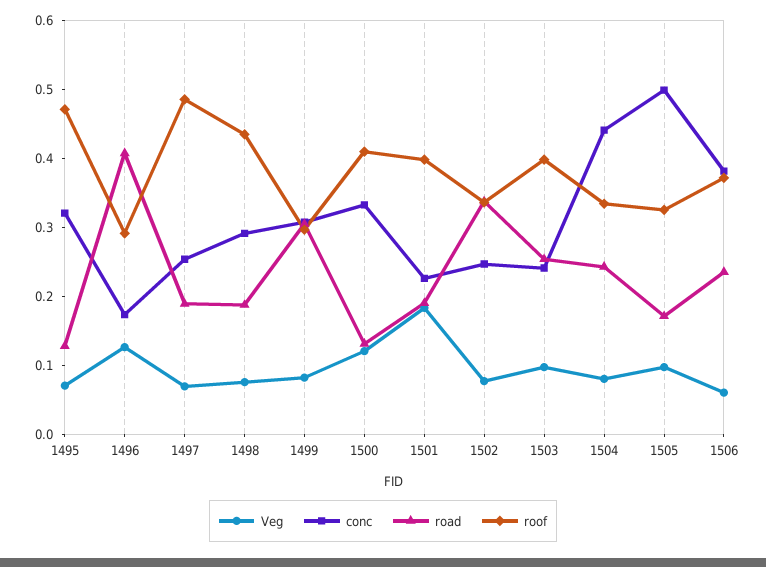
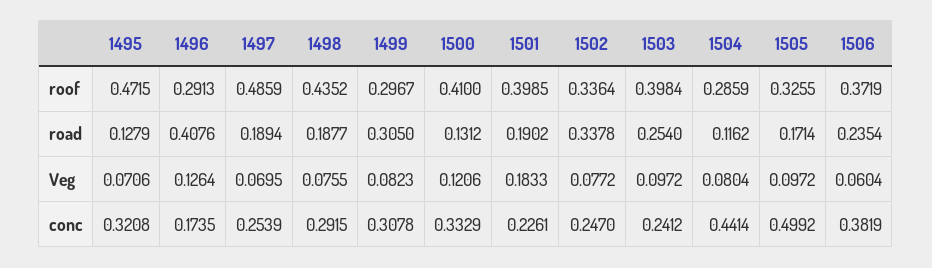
  {
    "Veg": {
      "1495": 0.0706,
      "1496": 0.1264,
      "1497": 0.0695,
      "1498": 0.0755,
      "1499": 0.0823,
      "1500": 0.1206,
      "1501": 0.1833,
      "1502": 0.0772,
      "1503": 0.0972,
      "1504": 0.0804,
      "1505": 0.0972,
      "1506": 0.0604
    },
    "conc": {
      "1495": 0.3208,
      "1496": 0.1735,
      "1497": 0.2539,
      "1498": 0.2915,
      "1499": 0.3078,
      "1500": 0.3329,
      "1501": 0.2261,
      "1502": 0.247,
      "1503": 0.2412,
      "1504": 0.4414,
      "1505": 0.4992,
      "1506": 0.3819
    },
    "road": {
      "1495": 0.1279,
      "1496": 0.4076,
      "1497": 0.1894,
      "1498": 0.1877,
      "1499": 0.305,
      "1500": 0.1312,
      "1501": 0.1902,
      "1502": 0.3378,
      "1503": 0.254,
-     "1504": 0.24,
+     "1504": 0.1162,
      "1505": 0.1714,
      "1506": 0.2354
    },
    "roof": {
      "1495": 0.4715,
      "1496": 0.2913,
      "1497": 0.4859,
      "1498": 0.4352,
      "1499": 0.2967,
      "1500": 0.41,
      "1501": 0.3985,
      "1502": 0.3364,
      "1503": 0.3984,
-     "1504": 0.34,
+     "1504": 0.2859,
      "1505": 0.3255,
      "1506": 0.3719
    }
  }

